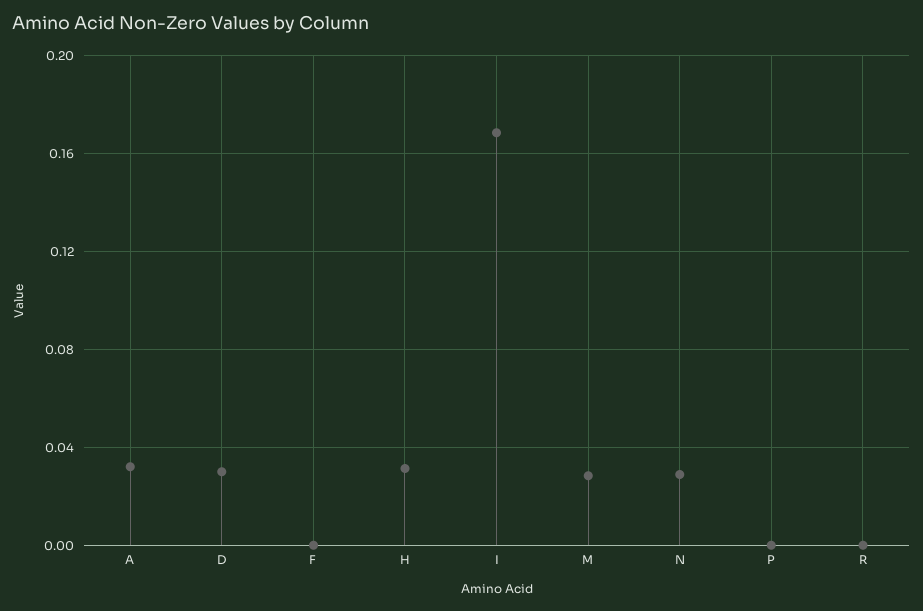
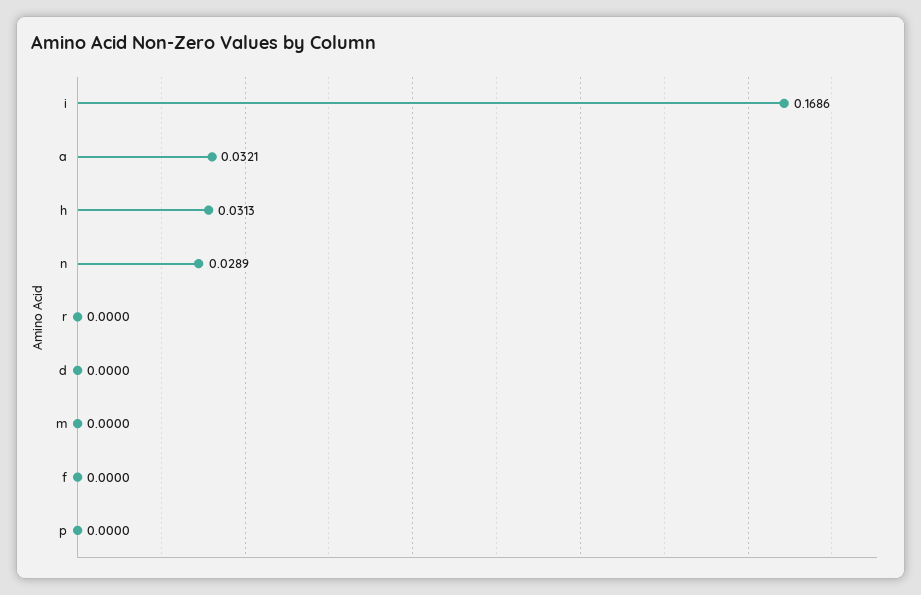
  {
    "A": 0.0321,
-   "D": 0.03,
+   "D": 0,
    "F": 0,
    "H": 0.0313,
    "I": 0.1686,
-   "M": 0.03,
+   "M": 0,
    "N": 0.0289,
    "P": 0,
    "R": 0
  }

